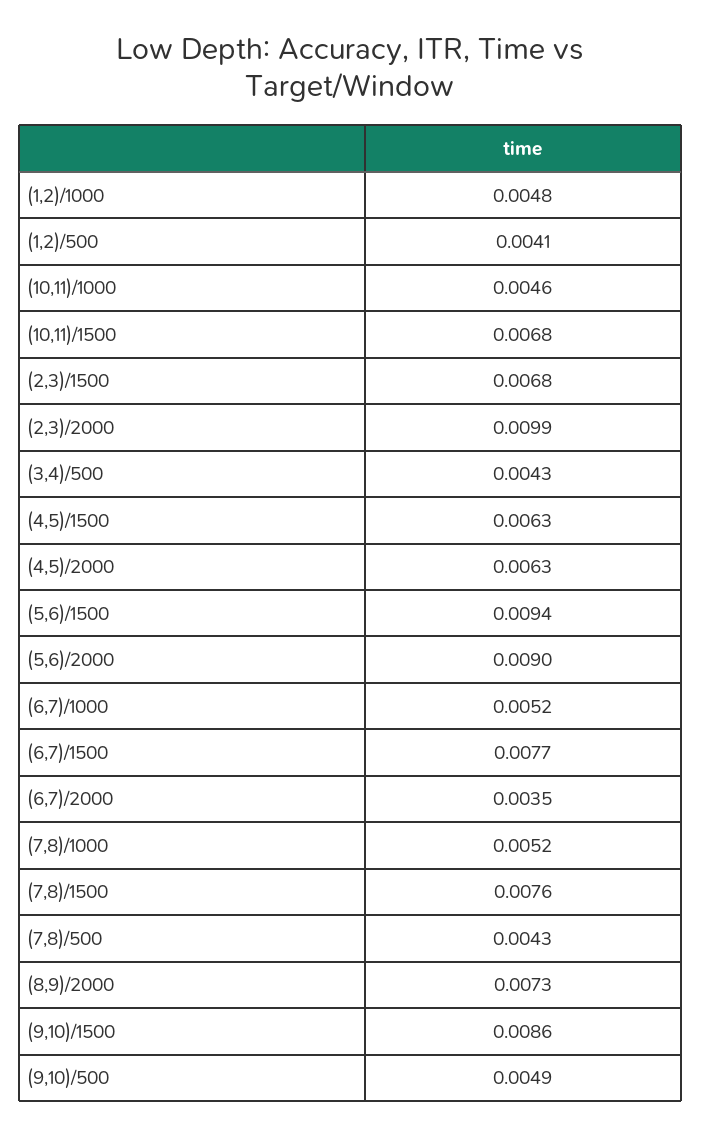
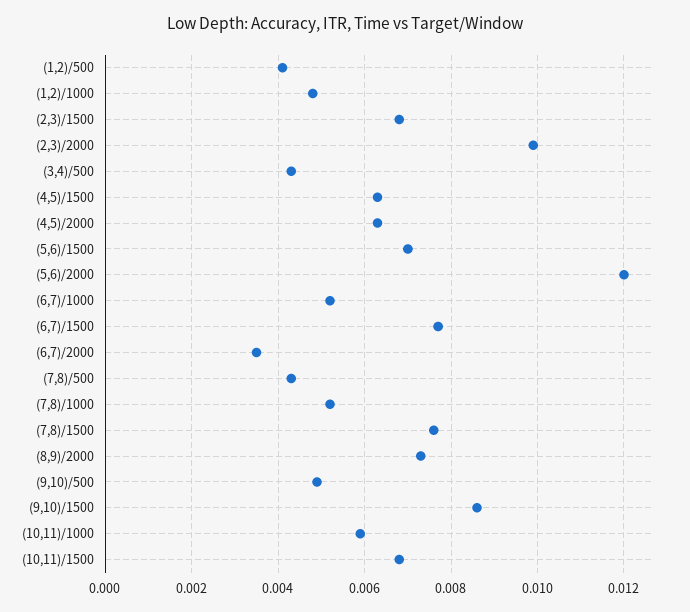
  {
    "(1,2)/1000": 0.0048,
    "(1,2)/500": 0.0041,
-   "(10,11)/1000": 0.0046,
+   "(10,11)/1000": 0.006,
    "(10,11)/1500": 0.0068,
    "(2,3)/1500": 0.0068,
    "(2,3)/2000": 0.0099,
    "(3,4)/500": 0.0043,
    "(4,5)/1500": 0.0063,
    "(4,5)/2000": 0.0063,
-   "(5,6)/1500": 0.0094,
+   "(5,6)/1500": 0.007,
-   "(5,6)/2000": 0.009,
+   "(5,6)/2000": 0.012,
    "(6,7)/1000": 0.0052,
    "(6,7)/1500": 0.0077,
    "(6,7)/2000": 0.0035,
    "(7,8)/1000": 0.0052,
    "(7,8)/1500": 0.0076,
    "(7,8)/500": 0.0043,
    "(8,9)/2000": 0.0073,
    "(9,10)/1500": 0.0086,
    "(9,10)/500": 0.0049
  }

